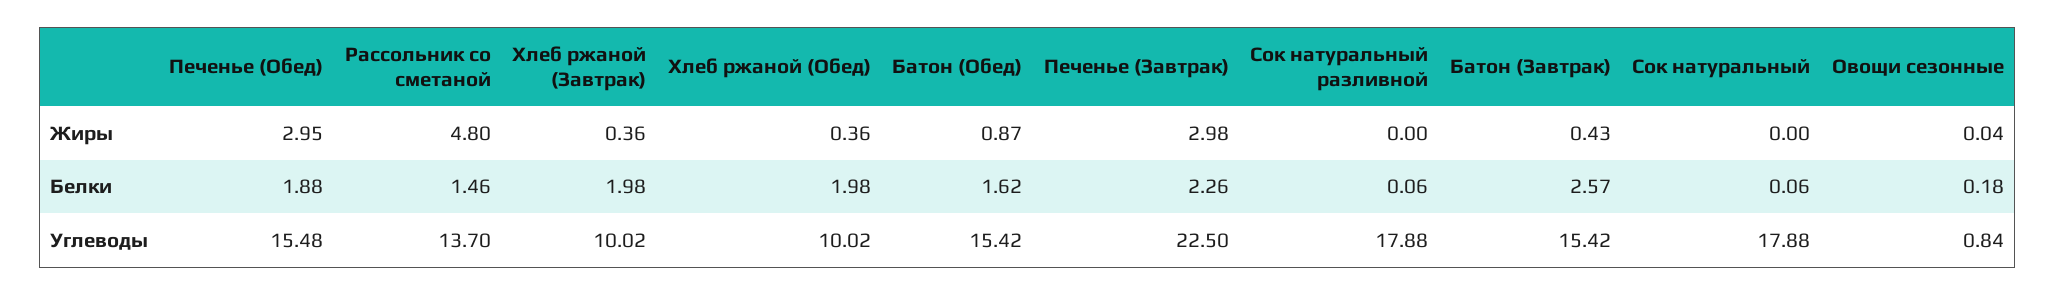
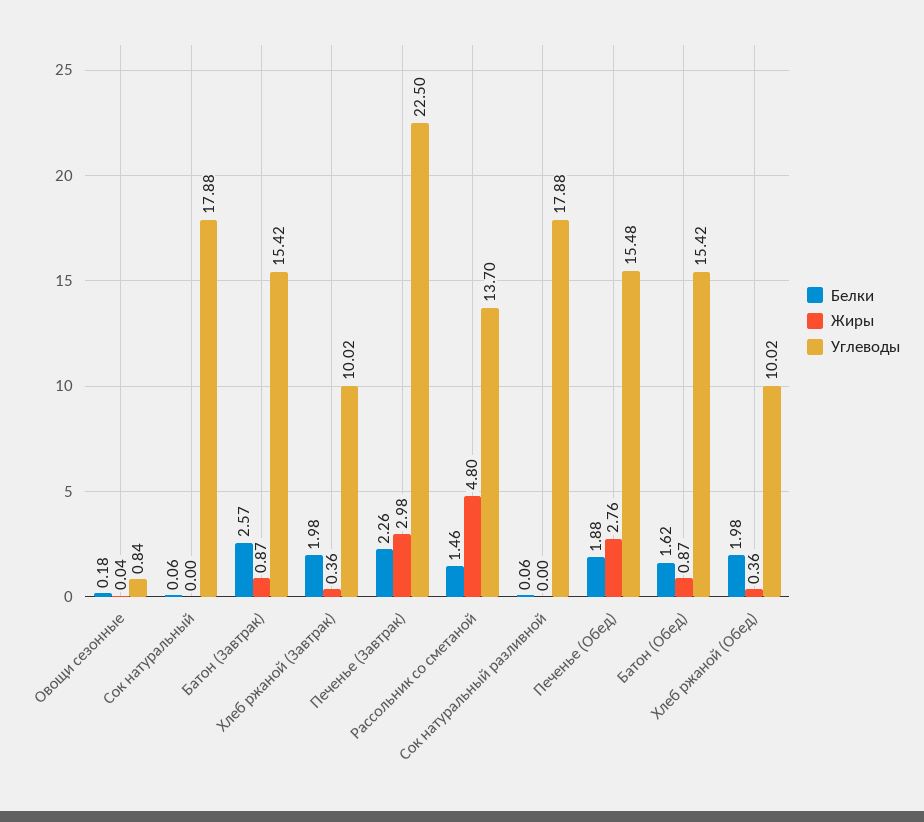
  {
    "Жиры": {
-     "Печенье (Обед)": 2.95,
+     "Печенье (Обед)": 2.76,
      "Рассольник со сметаной": 4.8,
      "Хлеб ржаной (Завтрак)": 0.36,
      "Хлеб ржаной (Обед)": 0.36,
      "Батон (Обед)": 0.87,
      "Печенье (Завтрак)": 2.98,
      "Сок натуральный разливной": 0,
-     "Батон (Завтрак)": 0.43,
+     "Батон (Завтрак)": 0.87,
      "Сок натуральный": 0,
      "Овощи сезонные": 0.04
    },
    "Белки": {
      "Печенье (Обед)": 1.88,
      "Рассольник со сметаной": 1.46,
      "Хлеб ржаной (Завтрак)": 1.98,
      "Хлеб ржаной (Обед)": 1.98,
      "Батон (Обед)": 1.62,
      "Печенье (Завтрак)": 2.26,
      "Сок натуральный разливной": 0.06,
      "Батон (Завтрак)": 2.57,
      "Сок натуральный": 0.06,
      "Овощи сезонные": 0.18
    },
    "Углеводы": {
      "Печенье (Обед)": 15.48,
      "Рассольник со сметаной": 13.7,
      "Хлеб ржаной (Завтрак)": 10.02,
      "Хлеб ржаной (Обед)": 10.02,
      "Батон (Обед)": 15.42,
      "Печенье (Завтрак)": 22.5,
      "Сок натуральный разливной": 17.88,
      "Батон (Завтрак)": 15.42,
      "Сок натуральный": 17.88,
      "Овощи сезонные": 0.84
    }
  }

